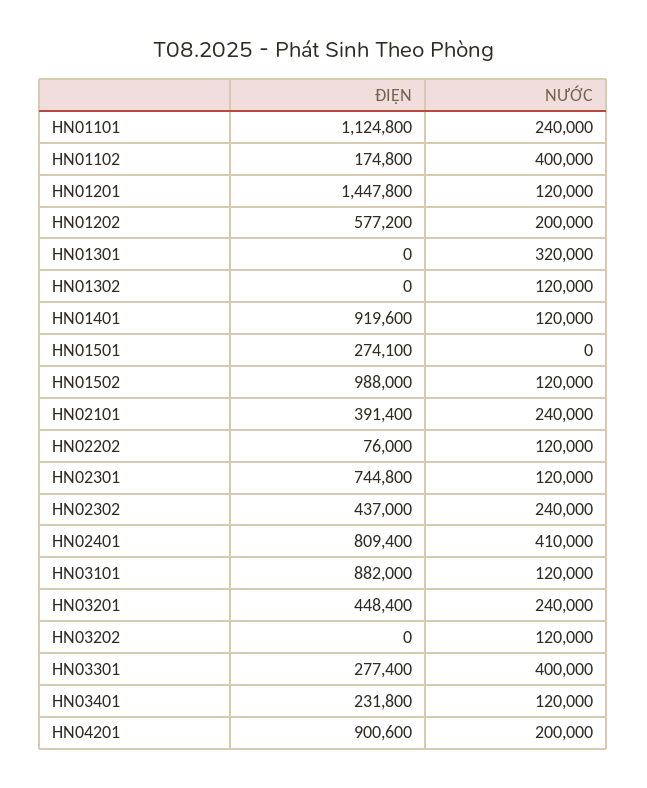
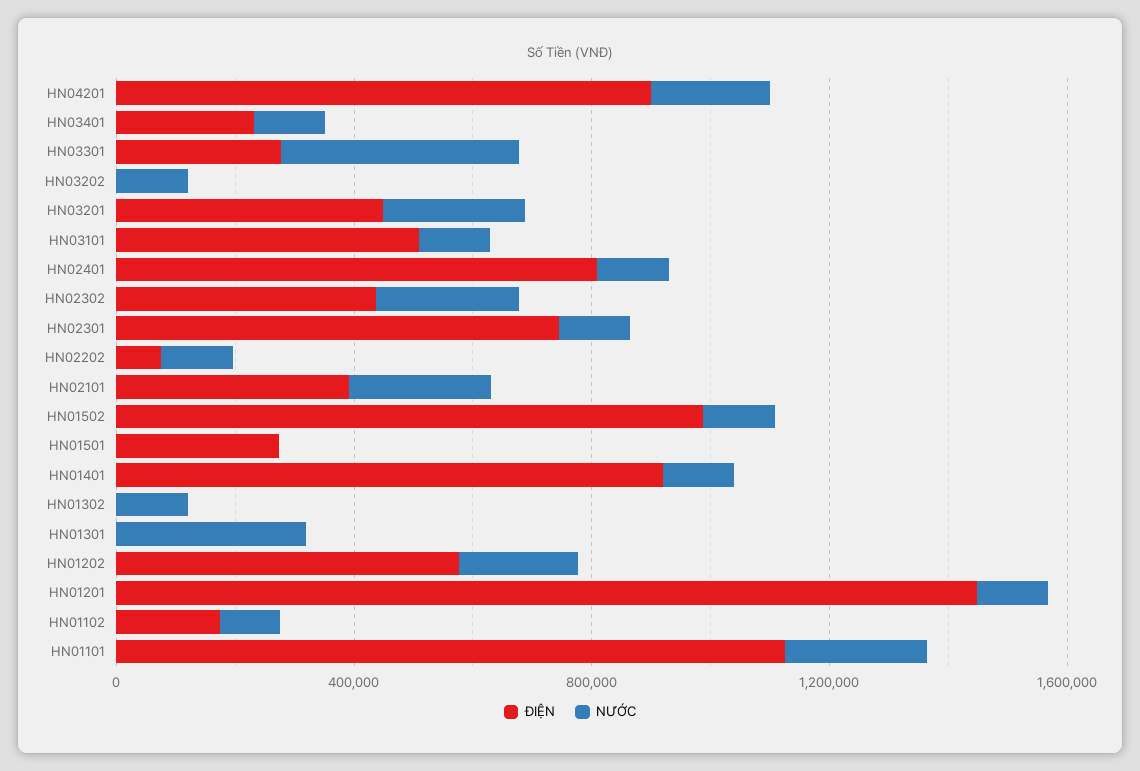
  {
    "ĐIỆN": {
      "HN01101": 1124800,
      "HN01102": 174800,
      "HN01201": 1447800,
      "HN01202": 577200,
      "HN01301": 0,
      "HN01302": 0,
      "HN01401": 919600,
      "HN01501": 274100,
      "HN01502": 988000,
      "HN02101": 391400,
      "HN02202": 76000,
      "HN02301": 744800,
      "HN02302": 437000,
      "HN02401": 809400,
-     "HN03101": 882000,
+     "HN03101": 500000,
      "HN03201": 448400,
      "HN03202": 0,
      "HN03301": 277400,
      "HN03401": 231800,
      "HN04201": 900600
    },
    "NƯỚC": {
      "HN01101": 240000,
-     "HN01102": 400000,
+     "HN01102": 100000,
      "HN01201": 120000,
      "HN01202": 200000,
      "HN01301": 320000,
      "HN01302": 120000,
      "HN01401": 120000,
      "HN01501": 0,
      "HN01502": 120000,
      "HN02101": 240000,
      "HN02202": 120000,
      "HN02301": 120000,
      "HN02302": 240000,
-     "HN02401": 410000,
+     "HN02401": 100000,
      "HN03101": 120000,
      "HN03201": 240000,
      "HN03202": 120000,
      "HN03301": 400000,
      "HN03401": 120000,
      "HN04201": 200000
    }
  }

